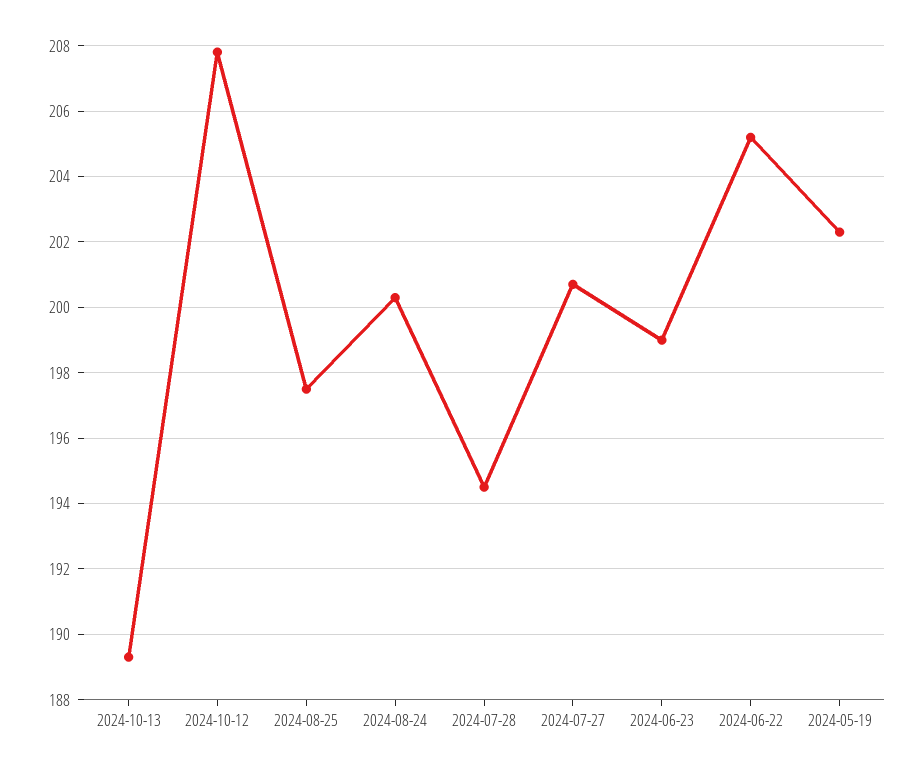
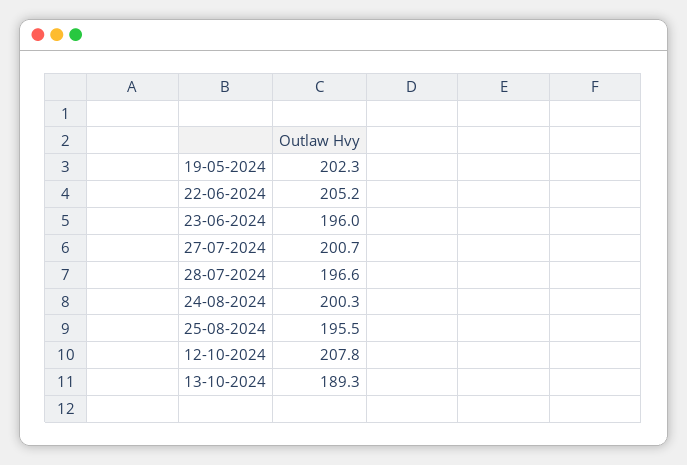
  {
    "2024-10-13": 189.3,
    "2024-10-12": 207.8,
-   "2024-08-25": 197.5,
+   "2024-08-25": 195.5,
    "2024-08-24": 200.3,
-   "2024-07-28": 194.5,
+   "2024-07-28": 196.6,
    "2024-07-27": 200.7,
-   "2024-06-23": 199,
+   "2024-06-23": 196,
    "2024-06-22": 205.2,
    "2024-05-19": 202.3
  }

